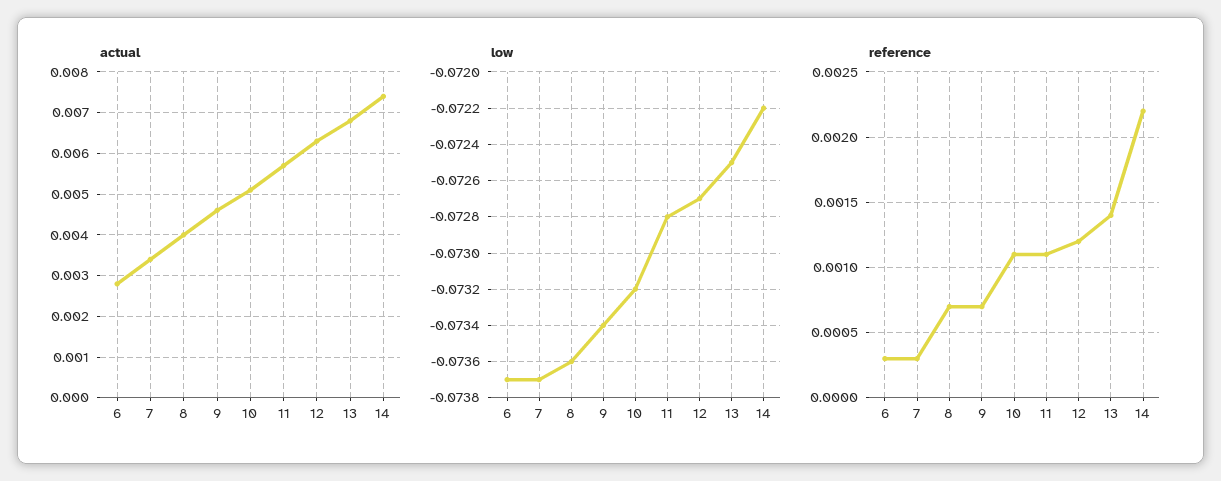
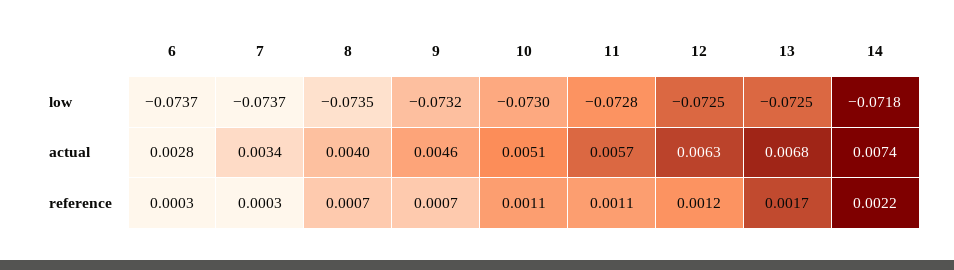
  {
    "actual": {
      "6": 0.0028,
      "7": 0.0034,
      "8": 0.004,
      "9": 0.0046,
      "10": 0.0051,
      "11": 0.0057,
      "12": 0.0063,
      "13": 0.0068,
      "14": 0.0074
    },
    "low": {
      "6": -0.0737,
      "7": -0.0737,
-     "8": -0.0736,
+     "8": -0.0735,
-     "9": -0.0734,
+     "9": -0.0732,
-     "10": -0.0732,
+     "10": -0.073,
      "11": -0.0728,
-     "12": -0.0727,
+     "12": -0.0725,
      "13": -0.0725,
-     "14": -0.0722
+     "14": -0.0718
    },
    "reference": {
      "6": 0.0003,
      "7": 0.0003,
      "8": 0.0007,
      "9": 0.0007,
      "10": 0.0011,
      "11": 0.0011,
      "12": 0.0012,
-     "13": 0.0014,
+     "13": 0.0017,
      "14": 0.0022
    }
  }

